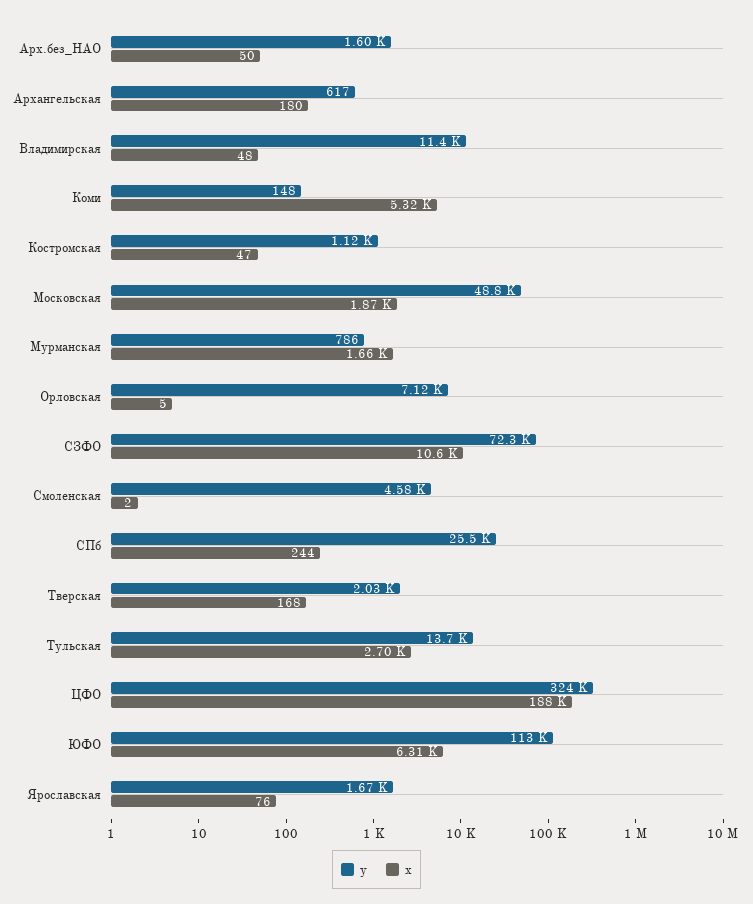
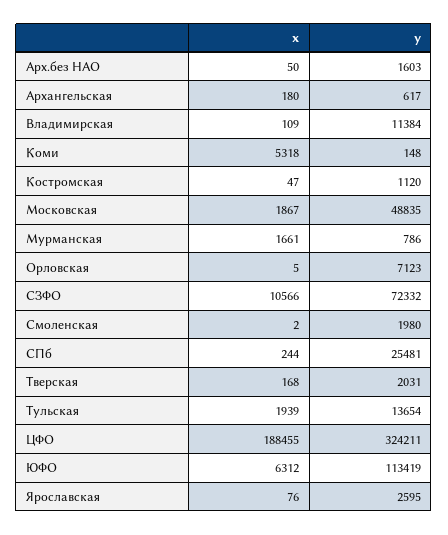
  {
    "y": {
      "Арх.без_НАО": 1603,
      "Архангельская": 617,
      "Владимирская": 11384,
      "Коми": 148,
      "Костромская": 1120,
      "Московская": 48835,
      "Мурманская": 786,
      "Орловская": 7123,
      "СЗФО": 72332,
-     "Смоленская": 4580,
+     "Смоленская": 1980,
      "СПб": 25481,
      "Тверская": 2031,
      "Тульская": 13654,
      "ЦФО": 324211,
      "ЮФО": 113419,
-     "Ярославская": 1670
+     "Ярославская": 2595
    },
    "x": {
      "Арх.без_НАО": 50,
      "Архангельская": 180,
-     "Владимирская": 48,
+     "Владимирская": 109,
      "Коми": 5318,
      "Костромская": 47,
      "Московская": 1867,
      "Мурманская": 1661,
      "Орловская": 5,
      "СЗФО": 10566,
      "Смоленская": 2,
      "СПб": 244,
      "Тверская": 168,
-     "Тульская": 2700,
+     "Тульская": 1939,
      "ЦФО": 188455,
      "ЮФО": 6312,
      "Ярославская": 76
    }
  }

